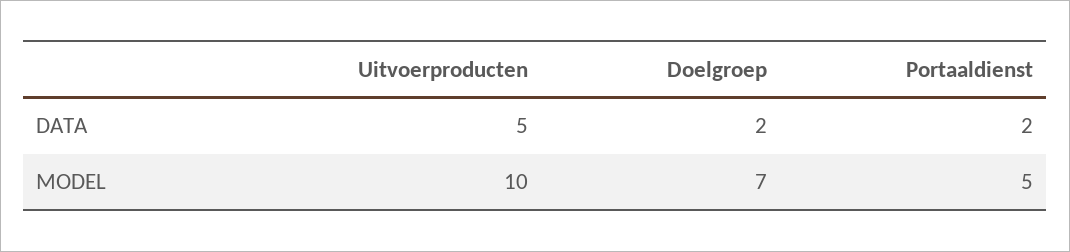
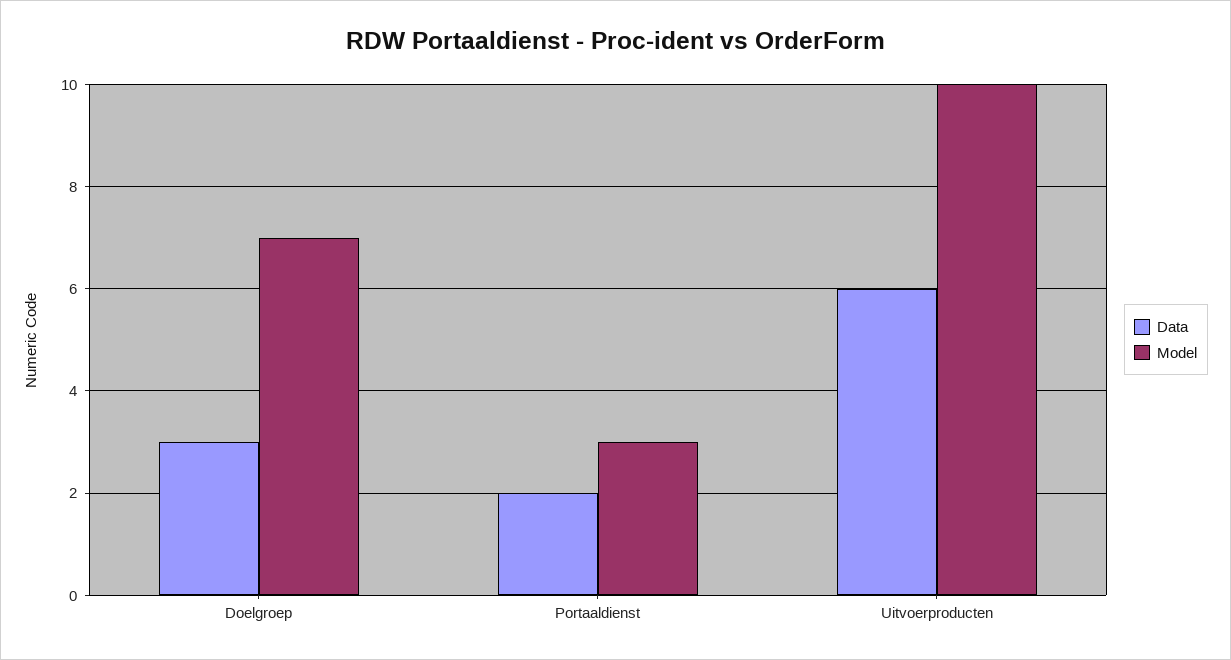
  {
    "DATA": {
-     "Uitvoerproducten": 5,
+     "Uitvoerproducten": 6,
-     "Doelgroep": 2,
+     "Doelgroep": 3,
      "Portaaldienst": 2
    },
    "MODEL": {
      "Uitvoerproducten": 10,
      "Doelgroep": 7,
-     "Portaaldienst": 5
+     "Portaaldienst": 3
    }
  }

